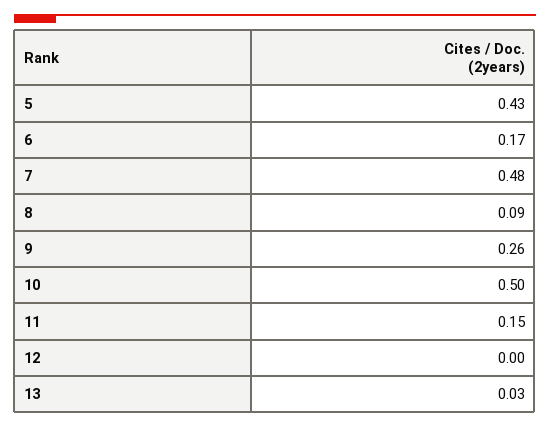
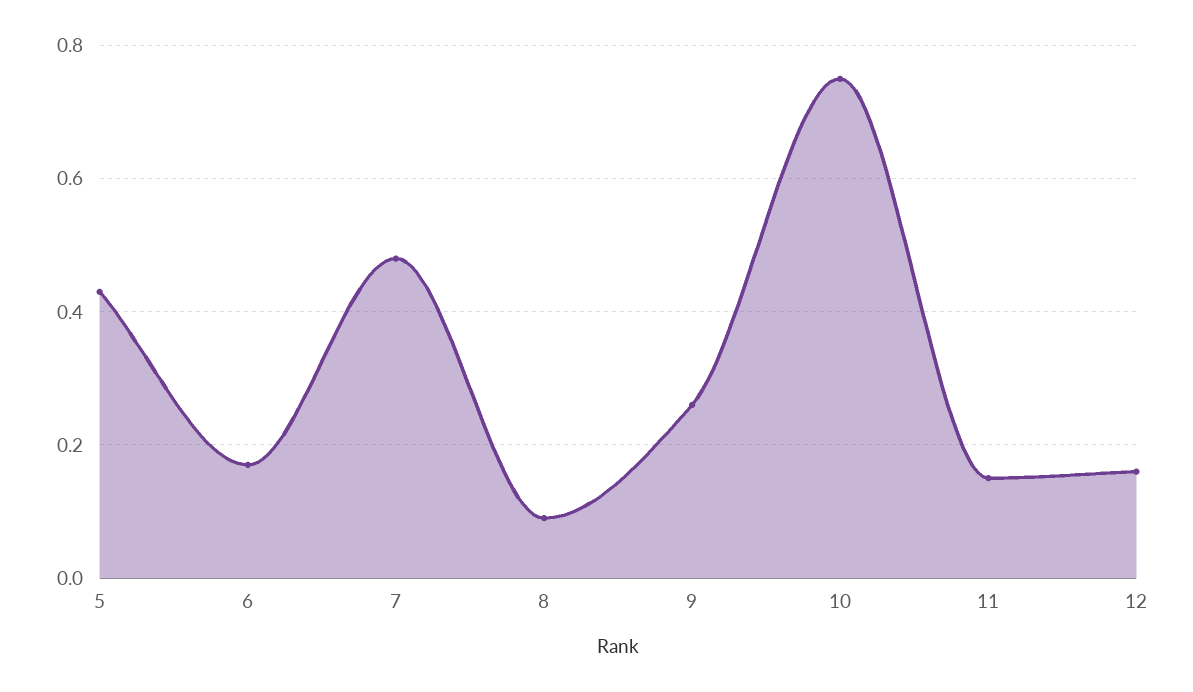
  {
    "5": 0.43,
    "6": 0.17,
    "7": 0.48,
    "8": 0.09,
    "9": 0.26,
-   "10": 0.5,
+   "10": 0.75,
    "11": 0.15,
-   "12": 0,
+   "12": 0.15
-   "13": 0.03
  }

